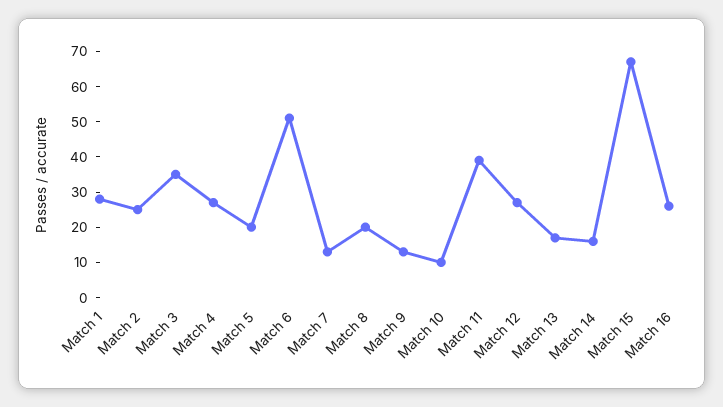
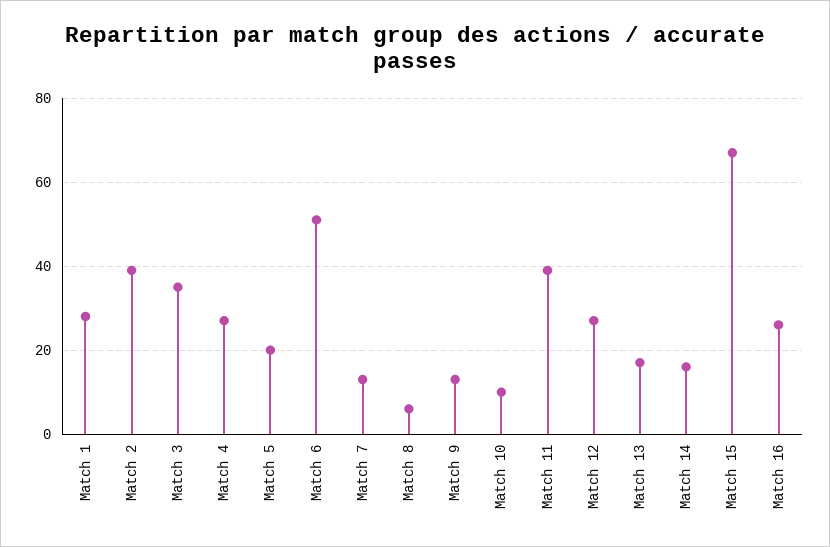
  {
    "Match 1": 30,
-   "Match 2": 25,
+   "Match 2": 40,
    "Match 3": 35,
    "Match 4": 25,
    "Match 5": 20,
    "Match 6": 50,
    "Match 7": 15,
-   "Match 8": 20,
+   "Match 8": 5,
    "Match 9": 15,
    "Match 10": 10,
    "Match 11": 40,
    "Match 12": 25,
    "Match 13": 15,
    "Match 14": 15,
    "Match 15": 65,
    "Match 16": 25
  }

